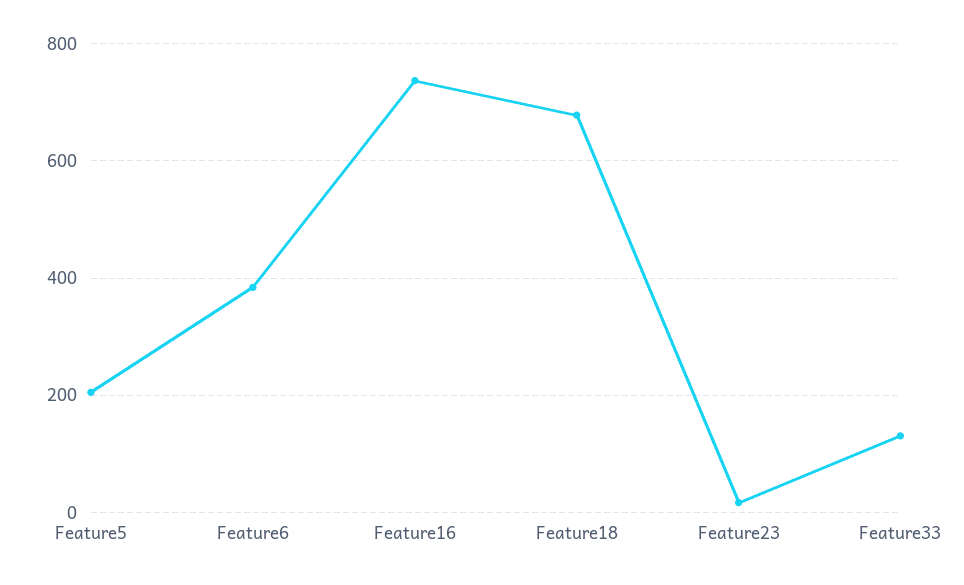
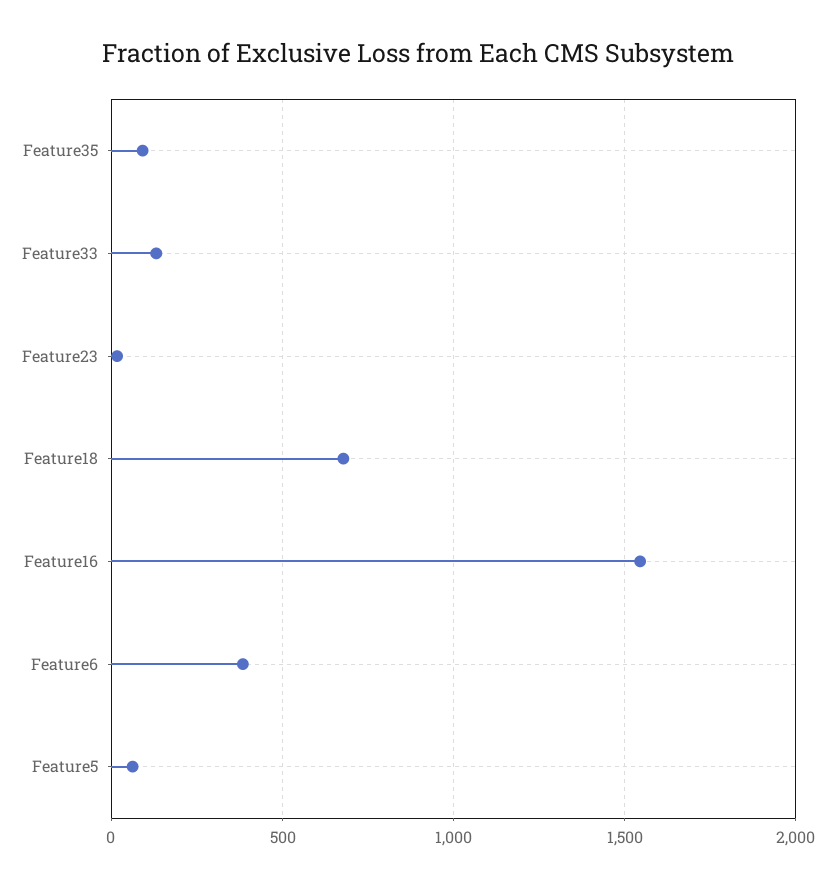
  {
-   "Feature5": 200,
+   "Feature5": 50,
    "Feature6": 380,
-   "Feature16": 740,
+   "Feature16": 1550,
    "Feature18": 680,
    "Feature23": 20,
-   "Feature33": 140
+   "Feature33": 140,
+   "Feature35": 100
  }

